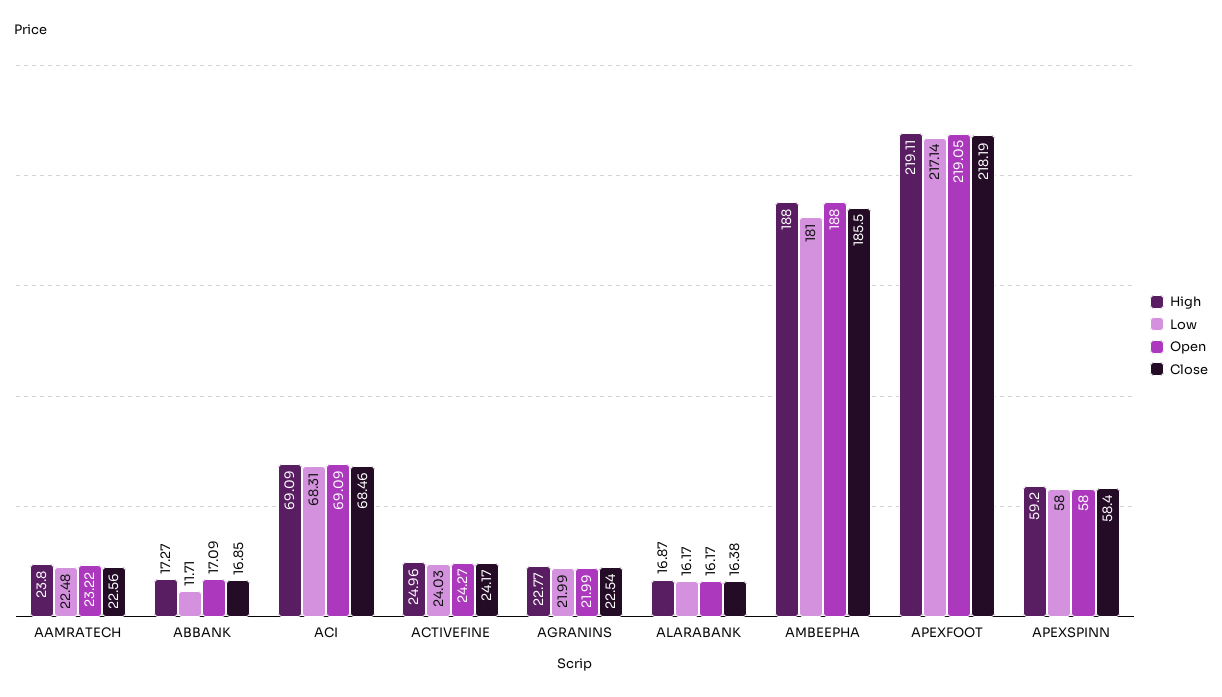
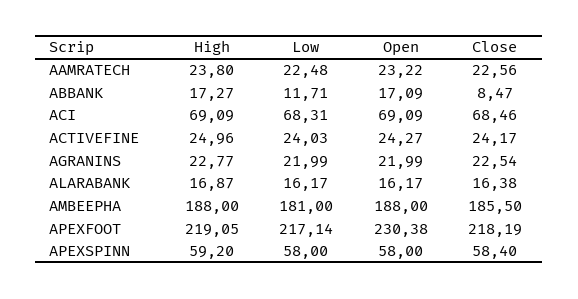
  {
    "High": {
      "AAMRATECH": 23.8,
      "ABBANK": 17.27,
      "ACI": 69.09,
      "ACTIVEFINE": 24.96,
      "AGRANINS": 22.77,
      "ALARABANK": 16.87,
      "AMBEEPHA": 188,
-     "APEXFOOT": 219.11,
+     "APEXFOOT": 219.05,
      "APEXSPINN": 59.2
    },
    "Low": {
      "AAMRATECH": 22.48,
      "ABBANK": 11.71,
      "ACI": 68.31,
      "ACTIVEFINE": 24.03,
      "AGRANINS": 21.99,
      "ALARABANK": 16.17,
      "AMBEEPHA": 181,
      "APEXFOOT": 217.14,
      "APEXSPINN": 58
    },
    "Open": {
      "AAMRATECH": 23.22,
      "ABBANK": 17.09,
      "ACI": 69.09,
      "ACTIVEFINE": 24.27,
      "AGRANINS": 21.99,
      "ALARABANK": 16.17,
      "AMBEEPHA": 188,
-     "APEXFOOT": 219.05,
+     "APEXFOOT": 230.38,
      "APEXSPINN": 58
    },
    "Close": {
      "AAMRATECH": 22.56,
-     "ABBANK": 16.85,
+     "ABBANK": 8.47,
      "ACI": 68.46,
      "ACTIVEFINE": 24.17,
      "AGRANINS": 22.54,
      "ALARABANK": 16.38,
      "AMBEEPHA": 185.5,
      "APEXFOOT": 218.19,
      "APEXSPINN": 58.4
    }
  }

